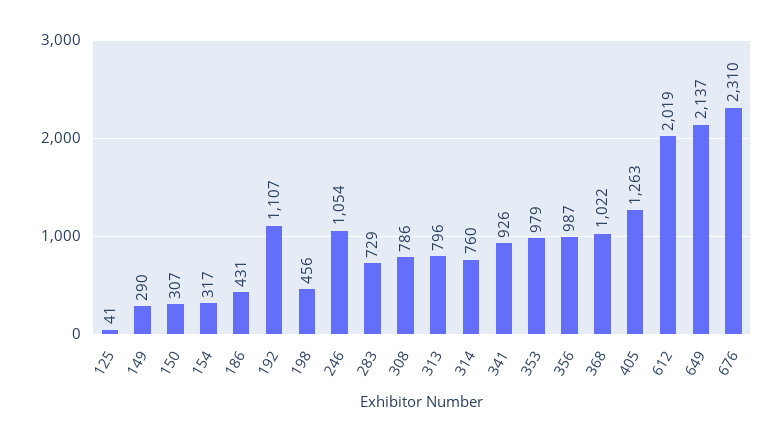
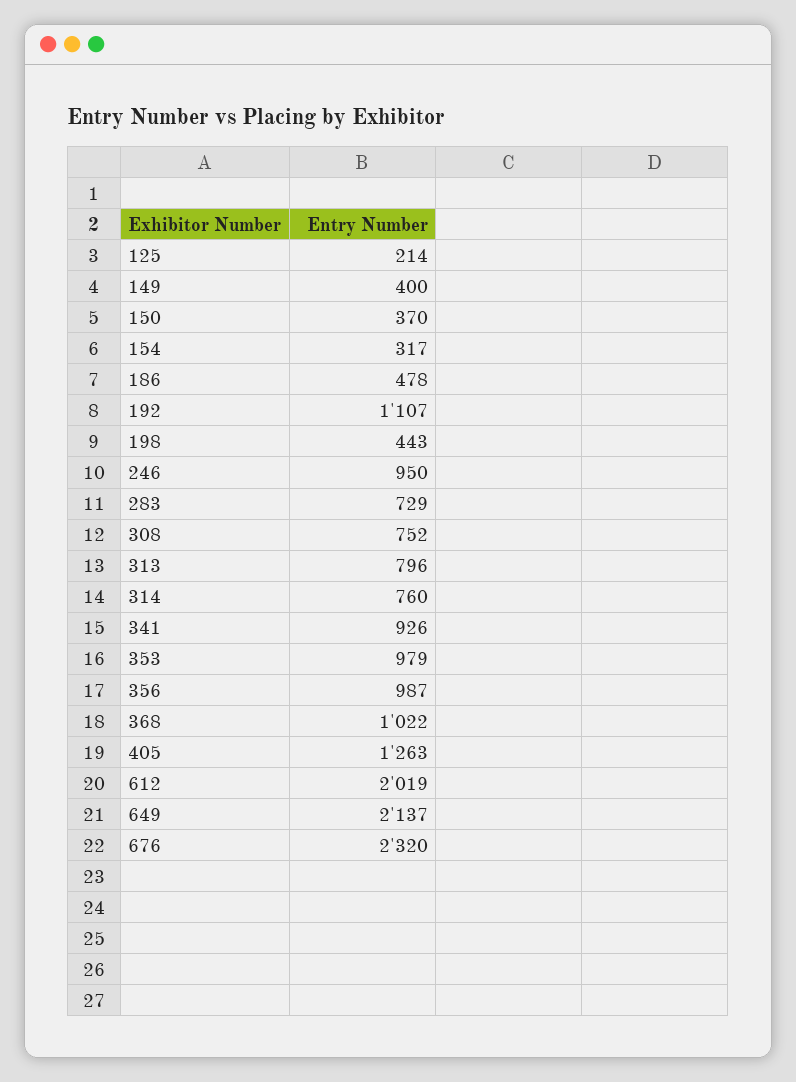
  {
-   "125": 41,
+   "125": 214,
-   "149": 290,
+   "149": 400,
-   "150": 307,
+   "150": 370,
    "154": 317,
-   "186": 431,
+   "186": 478,
    "192": 1107,
-   "198": 456,
+   "198": 443,
-   "246": 1054,
+   "246": 950,
    "283": 729,
-   "308": 786,
+   "308": 752,
    "313": 796,
    "314": 760,
    "341": 926,
    "353": 979,
    "356": 987,
    "368": 1022,
    "405": 1263,
    "612": 2019,
    "649": 2137,
-   "676": 2310
+   "676": 2320
  }

